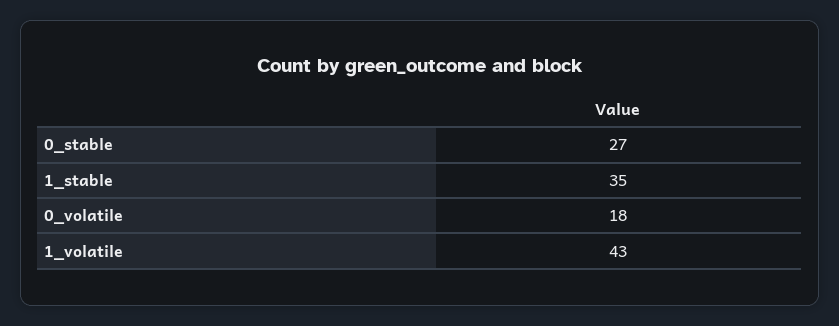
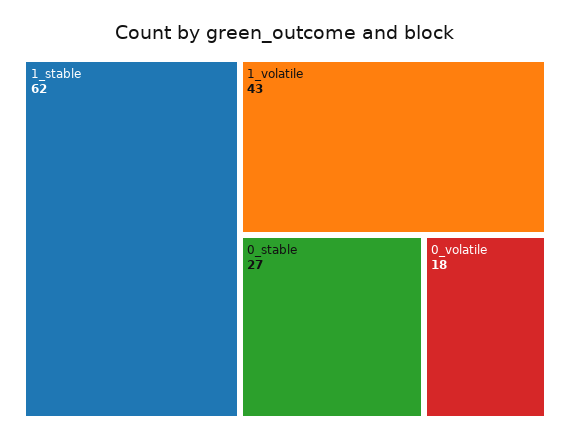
  {
    "0_stable": 27,
-   "1_stable": 35,
+   "1_stable": 62,
    "0_volatile": 18,
    "1_volatile": 43
  }

